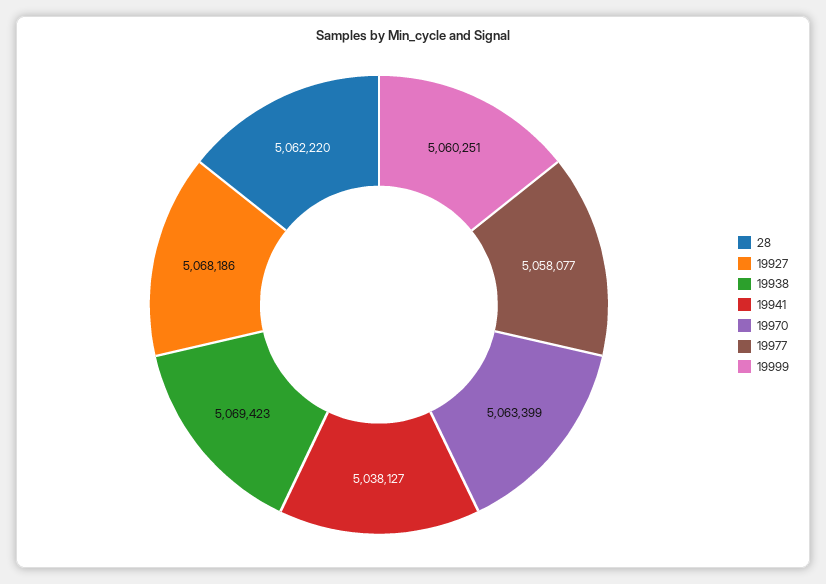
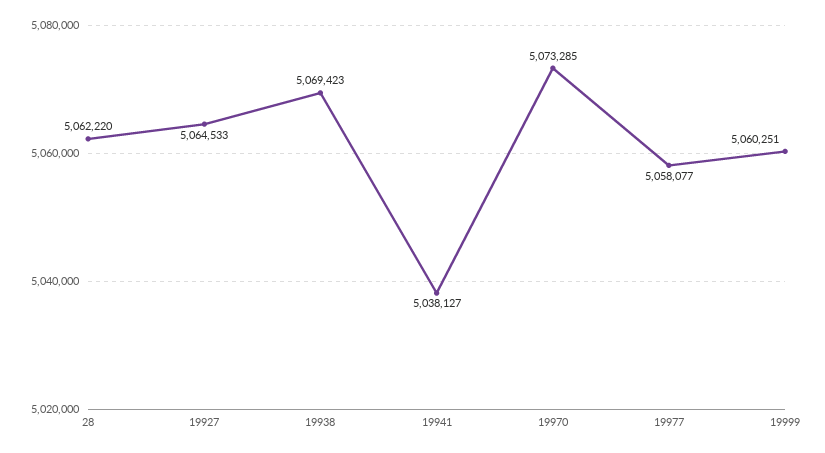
  {
    "28": 5062220,
-   "19927": 5068186,
+   "19927": 5064533,
    "19938": 5069423,
    "19941": 5038127,
-   "19970": 5063399,
+   "19970": 5073285,
    "19977": 5058077,
    "19999": 5060251
  }

